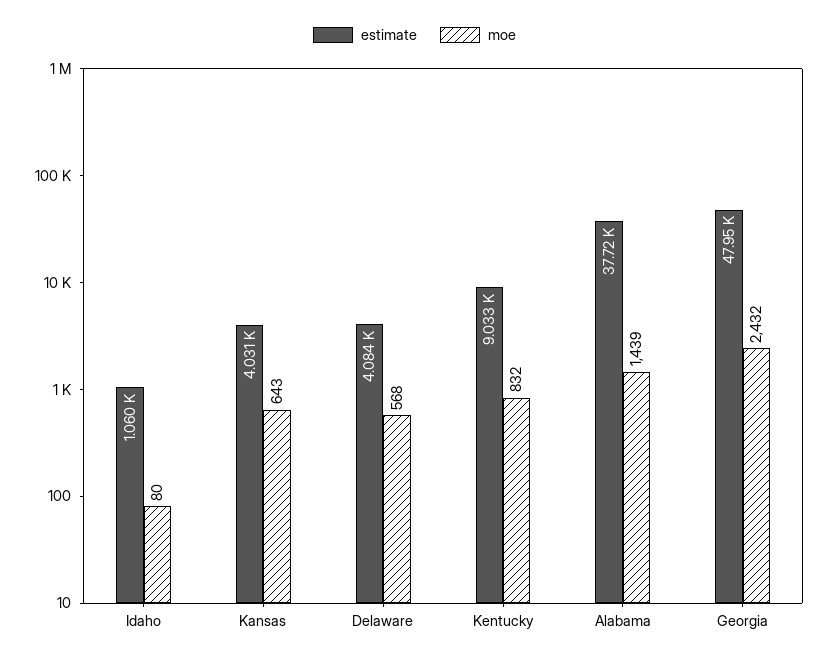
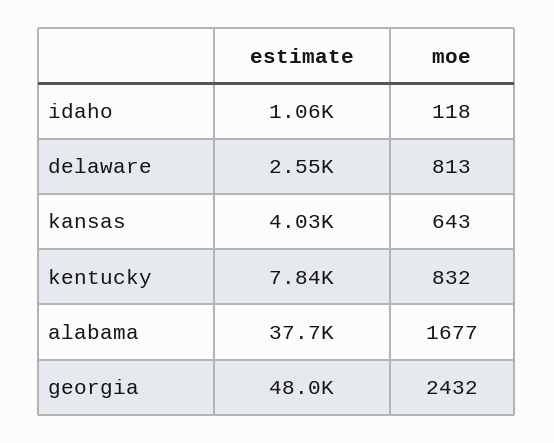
  {
    "estimate": {
      "Idaho": 1060,
      "Kansas": 4031,
-     "Delaware": 4084,
+     "Delaware": 2550,
-     "Kentucky": 9033,
+     "Kentucky": 7840,
      "Alabama": 37720,
      "Georgia": 47950
    },
    "moe": {
-     "Idaho": 80,
+     "Idaho": 118,
      "Kansas": 643,
-     "Delaware": 568,
+     "Delaware": 813,
      "Kentucky": 832,
-     "Alabama": 1439,
+     "Alabama": 1677,
      "Georgia": 2432
    }
  }

